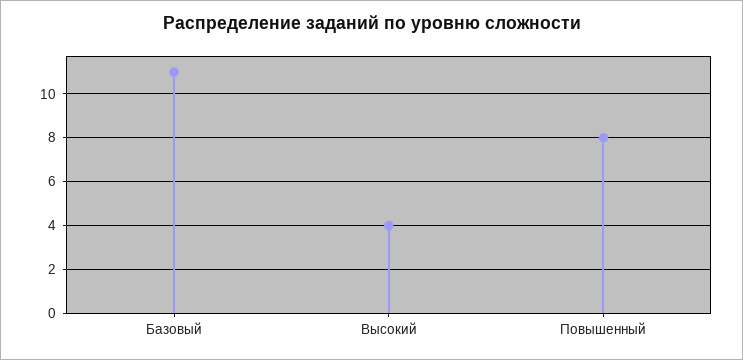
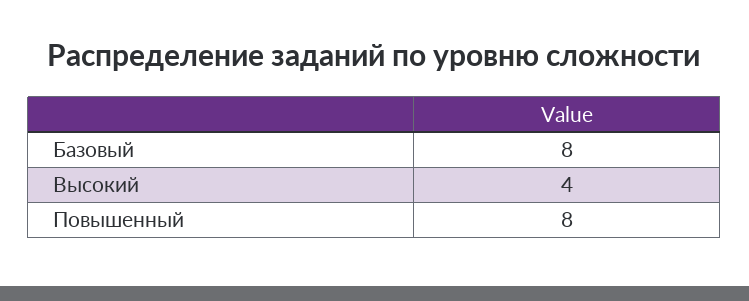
  {
-   "Базовый": 11,
+   "Базовый": 8,
    "Высокий": 4,
    "Повышенный": 8
  }

